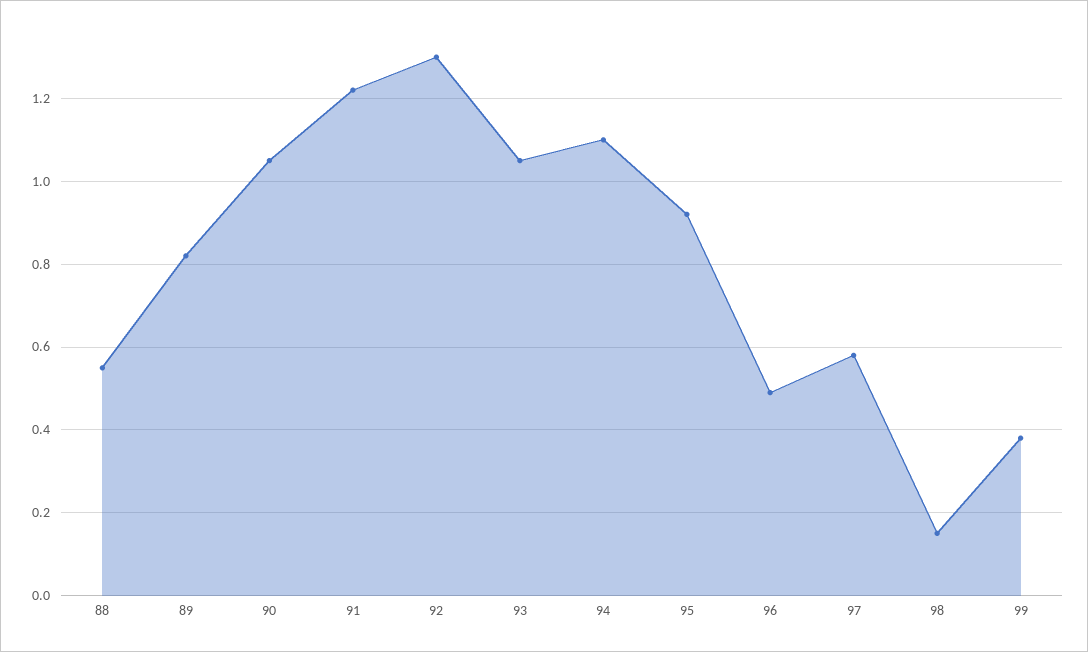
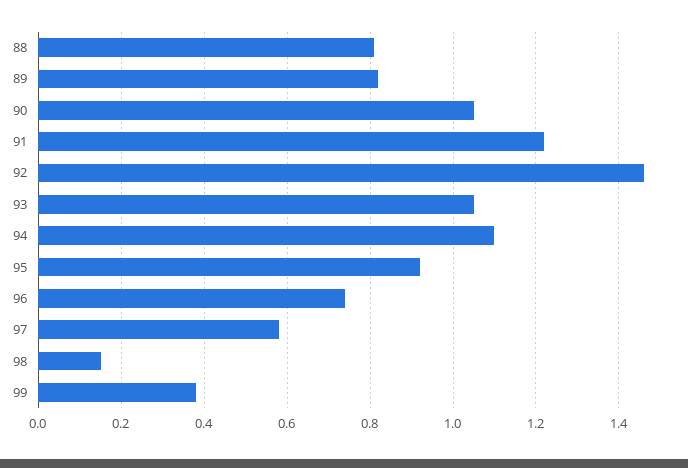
  {
-   "88": 0.55,
+   "88": 0.8,
    "89": 0.8,
    "90": 1.05,
    "91": 1.2,
-   "92": 1.3,
+   "92": 1.45,
    "93": 1.05,
    "94": 1.1,
    "95": 0.9,
-   "96": 0.5,
+   "96": 0.75,
    "97": 0.6,
    "98": 0.15,
    "99": 0.4
  }

